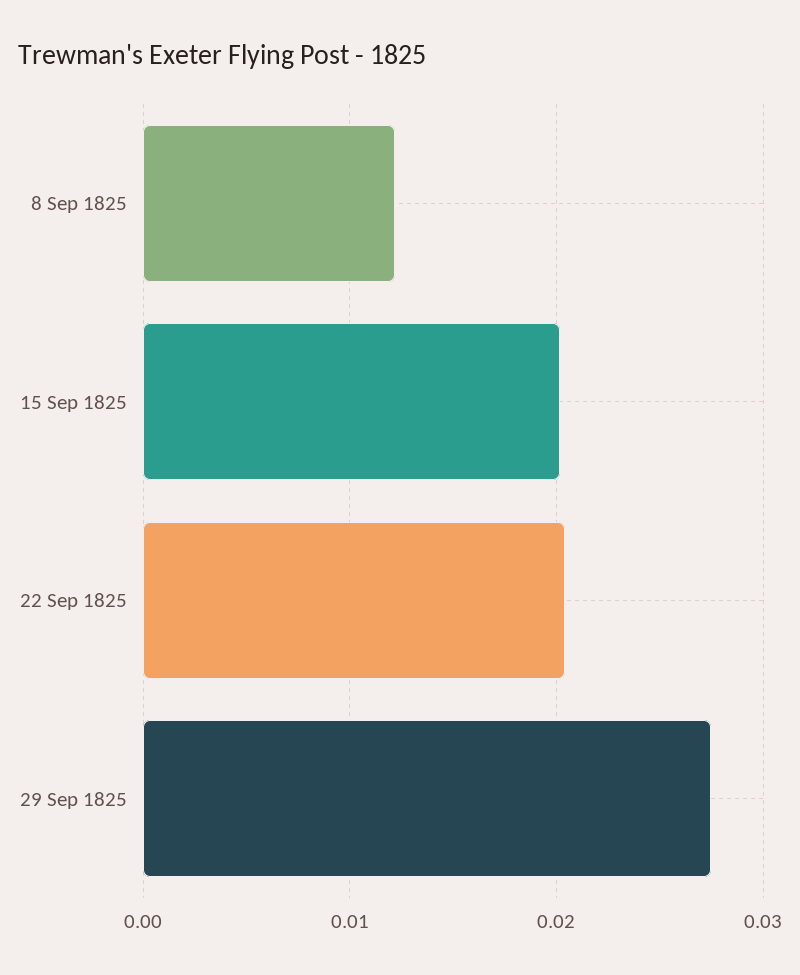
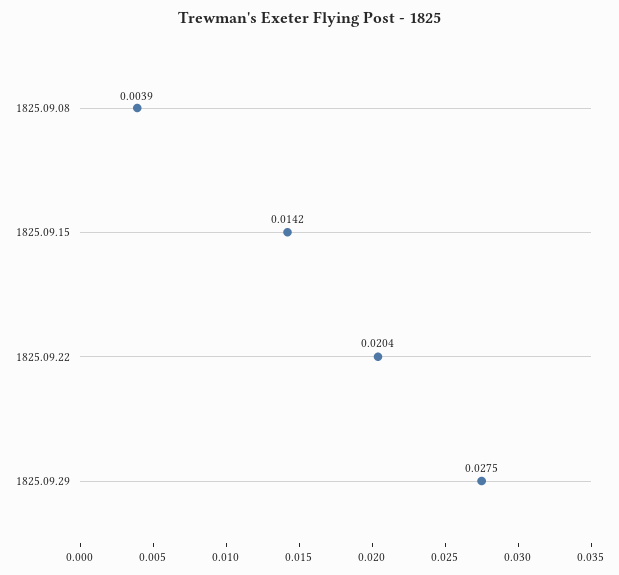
  {
-   "8 Sep 1825": 0.012,
+   "8 Sep 1825": 0.0039,
-   "15 Sep 1825": 0.02,
+   "15 Sep 1825": 0.0142,
    "22 Sep 1825": 0.0204,
    "29 Sep 1825": 0.0275
  }

